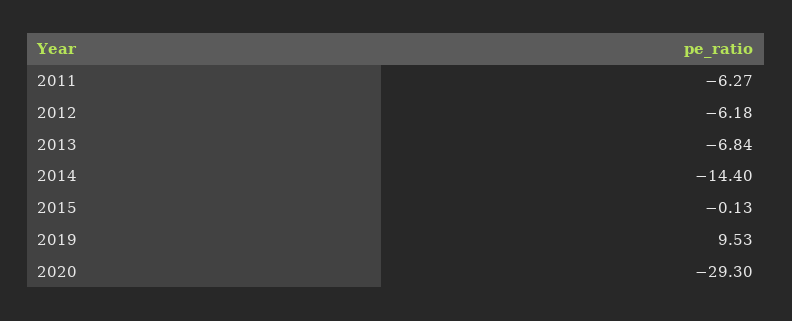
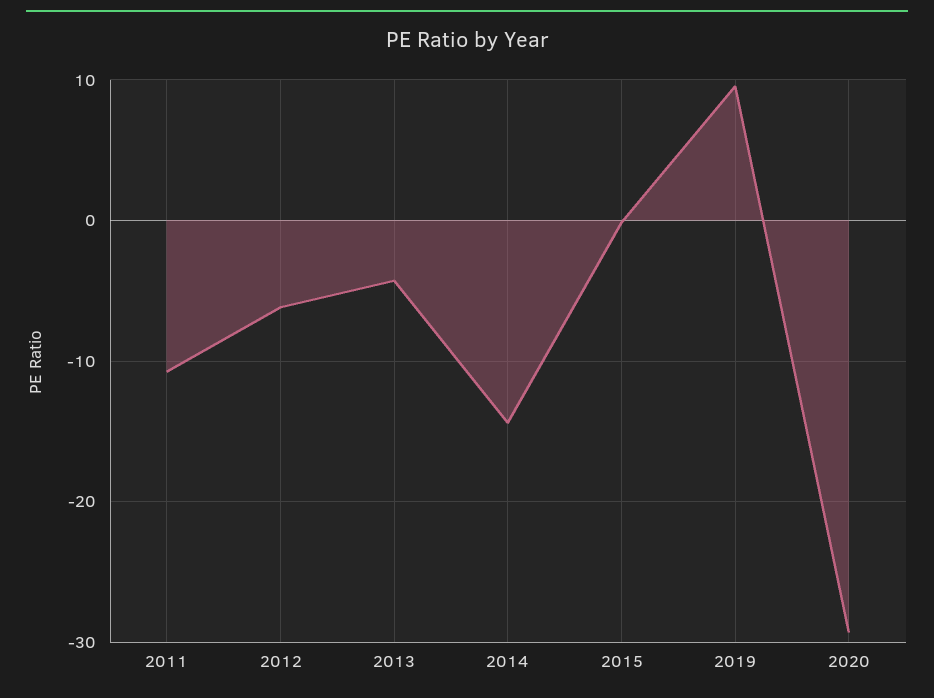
  {
-   "2011": -6.27,
+   "2011": -11,
    "2012": -6.18,
-   "2013": -6.84,
+   "2013": -4,
    "2014": -14.4,
    "2015": -0.13,
    "2019": 9.53,
    "2020": -29.3
  }

